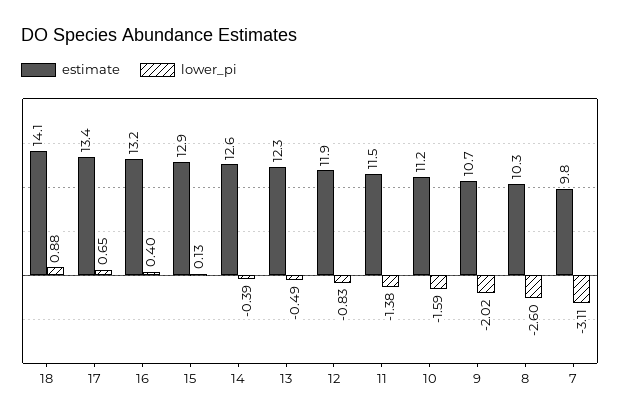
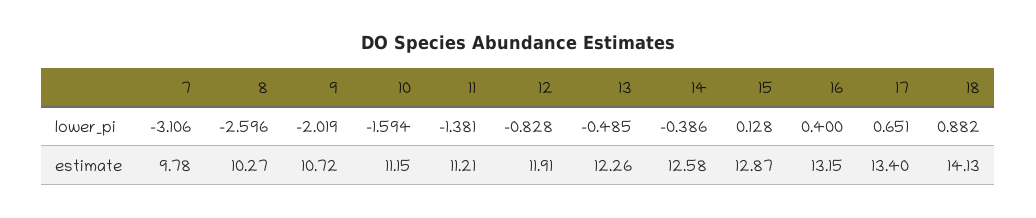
  {
    "estimate": {
      "18": 14.13,
      "17": 13.4,
      "16": 13.15,
      "15": 12.87,
      "14": 12.58,
      "13": 12.26,
      "12": 11.91,
-     "11": 11.5,
+     "11": 11.21,
      "10": 11.15,
      "9": 10.72,
      "8": 10.27,
      "7": 9.78
    },
    "lower_pi": {
      "18": 0.882,
      "17": 0.651,
      "16": 0.4,
      "15": 0.128,
      "14": -0.386,
      "13": -0.485,
      "12": -0.828,
      "11": -1.381,
      "10": -1.594,
      "9": -2.019,
      "8": -2.596,
      "7": -3.106
    }
  }

